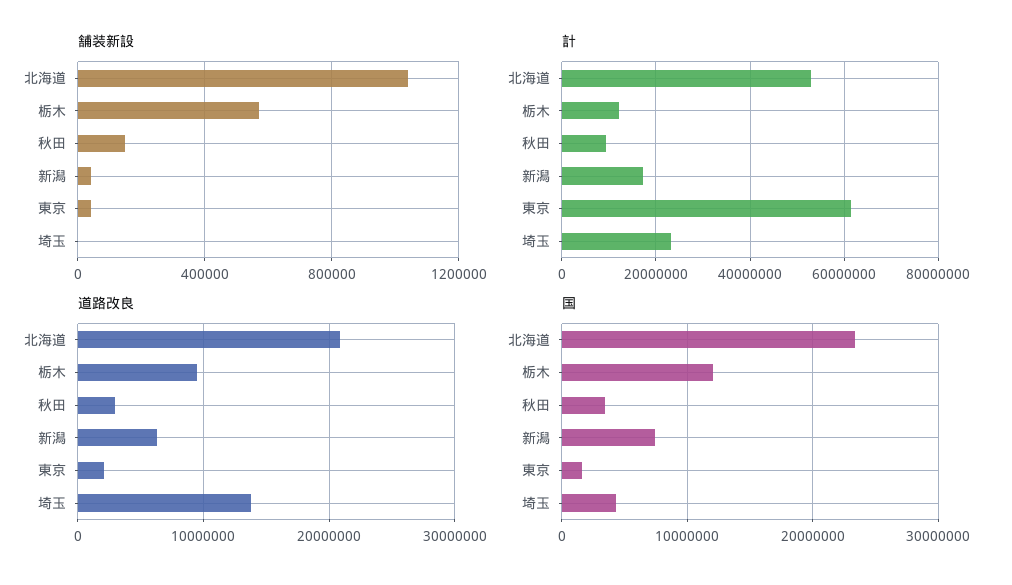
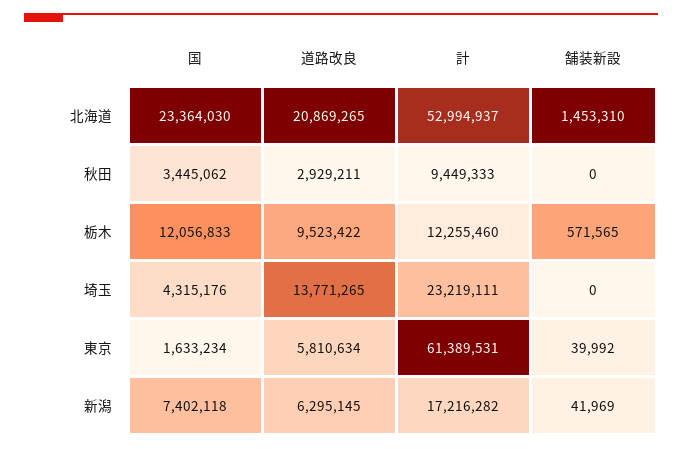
  {
    "舗装新設": {
-     "北海道": 1050000,
+     "北海道": 1453310,
      "栃木": 571565,
-     "秋田": 150000,
+     "秋田": 0,
      "新潟": 41969,
      "東京": 39992,
      "埼玉": 0
    },
    "計": {
      "北海道": 52994937,
      "栃木": 12255460,
      "秋田": 9449333,
      "新潟": 17216282,
      "東京": 61389531,
      "埼玉": 23219111
    },
    "道路改良": {
      "北海道": 20869265,
      "栃木": 9523422,
      "秋田": 2929211,
      "新潟": 6295145,
-     "東京": 2000000,
+     "東京": 5810634,
      "埼玉": 13771265
    },
    "国": {
      "北海道": 23364030,
      "栃木": 12056833,
      "秋田": 3445062,
      "新潟": 7402118,
      "東京": 1633234,
      "埼玉": 4315176
    }
  }

